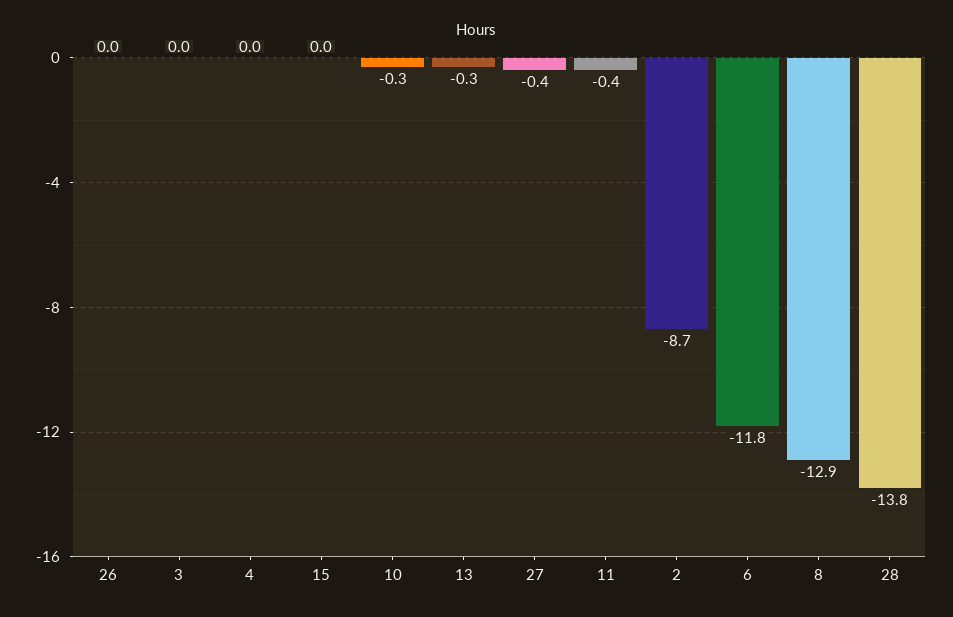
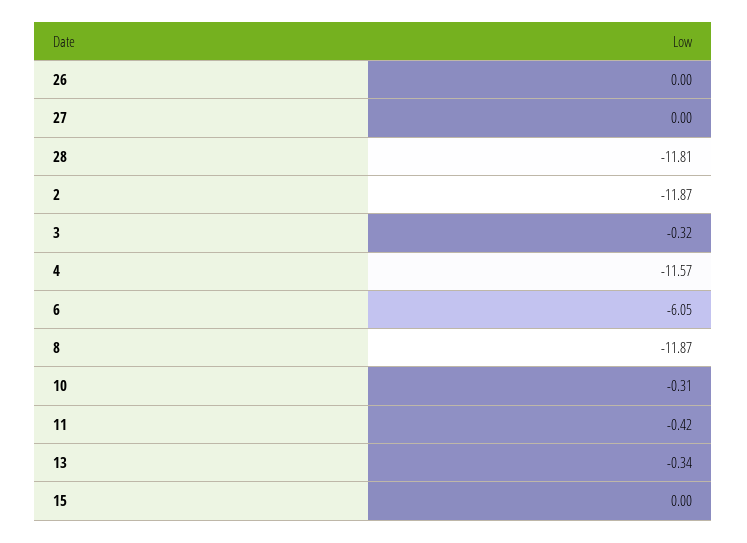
  {
    "26": 0,
-   "3": 0,
+   "3": -0.32,
-   "4": 0,
+   "4": -11.57,
    "15": 0,
    "10": -0.31,
    "13": -0.34,
-   "27": -0.4,
+   "27": 0,
    "11": -0.42,
-   "2": -8.7,
+   "2": -11.87,
-   "6": -11.8,
+   "6": -6.05,
-   "8": -12.9,
+   "8": -11.87,
-   "28": -13.8
+   "28": -11.81
  }

